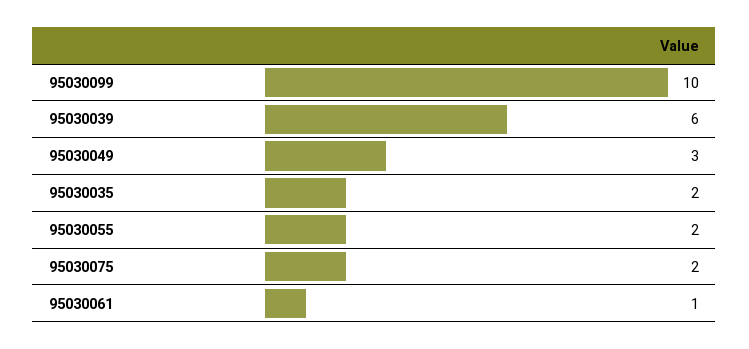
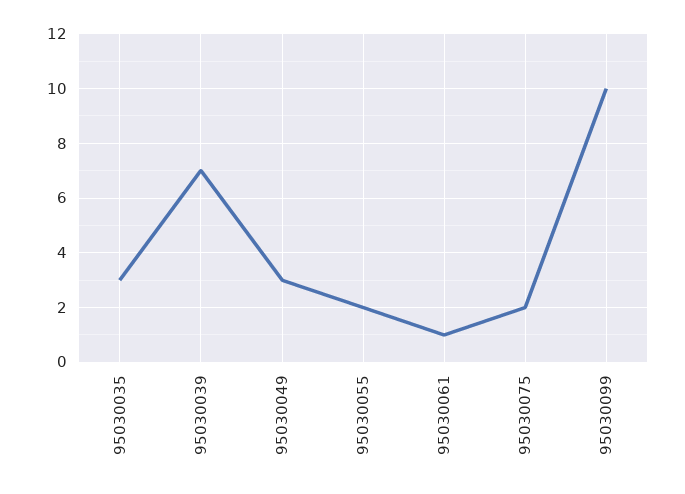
  {
    "95030099": 10,
-   "95030039": 6,
+   "95030039": 7,
    "95030049": 3,
-   "95030035": 2,
+   "95030035": 3,
    "95030055": 2,
    "95030075": 2,
    "95030061": 1
  }

